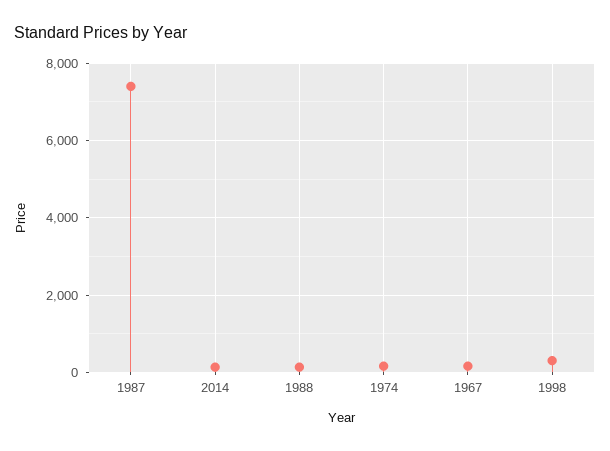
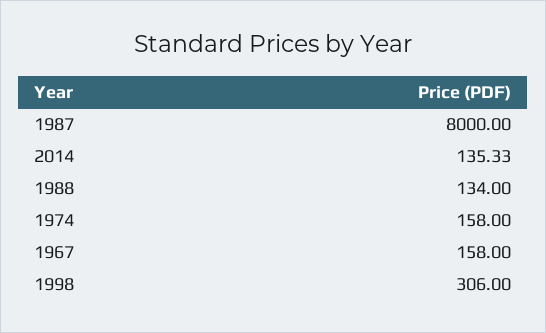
  {
-   "1987": 7400,
+   "1987": 8000,
    "2014": 135.33,
    "1988": 134,
    "1974": 158,
    "1967": 158,
    "1998": 306
  }

